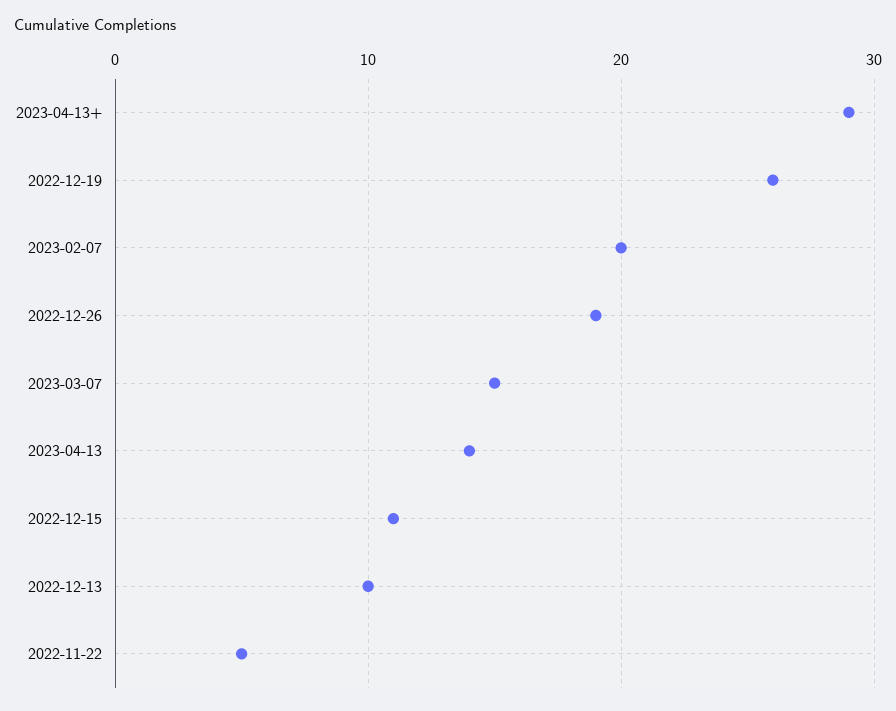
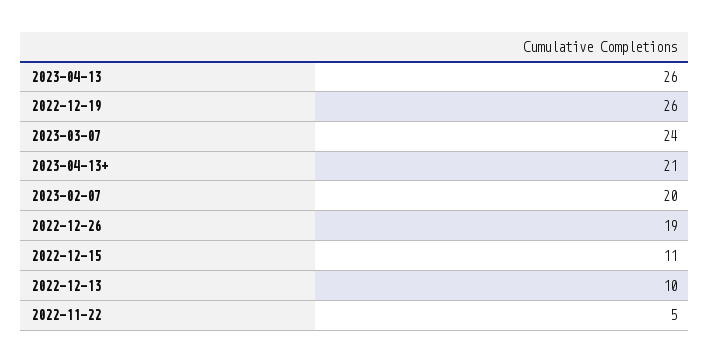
  {
-   "2023-04-13+": 29,
+   "2023-04-13+": 21,
    "2022-12-19": 26,
    "2023-02-07": 20,
    "2022-12-26": 19,
-   "2023-03-07": 15,
+   "2023-03-07": 24,
-   "2023-04-13": 14,
+   "2023-04-13": 26,
    "2022-12-15": 11,
    "2022-12-13": 10,
    "2022-11-22": 5
  }

